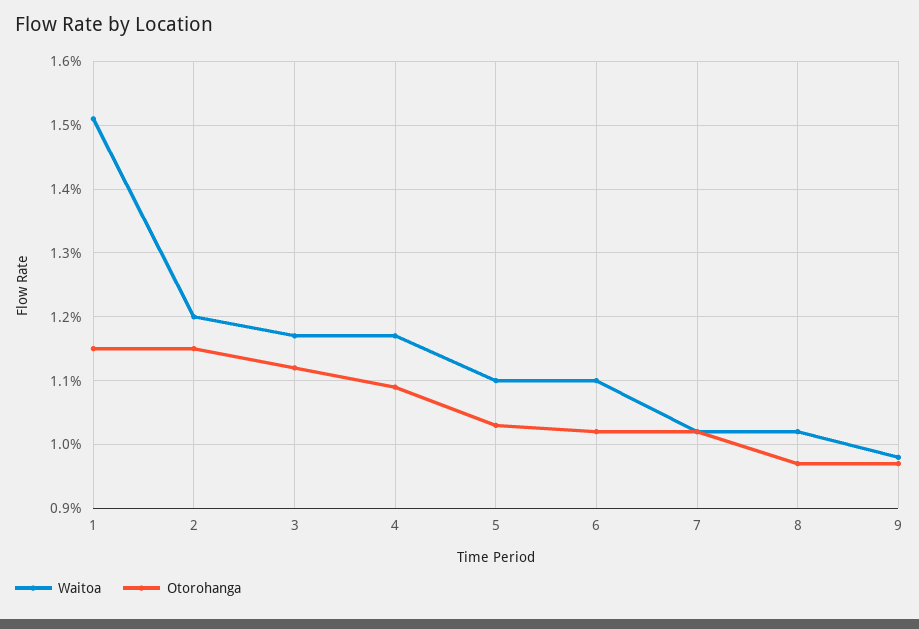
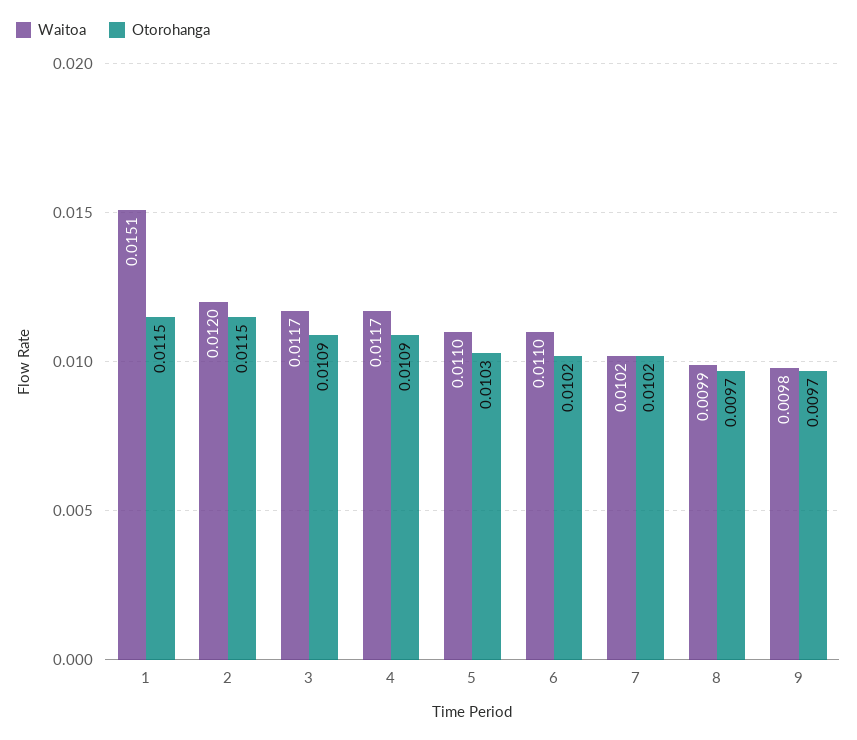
  {
    "Waitoa": {
      "1": 0.0151,
      "2": 0.012,
      "3": 0.0117,
      "4": 0.0117,
      "5": 0.011,
      "6": 0.011,
      "7": 0.0102,
-     "8": 0.0102,
+     "8": 0.0099,
      "9": 0.0098
    },
    "Otorohanga": {
      "1": 0.0115,
      "2": 0.0115,
-     "3": 0.0112,
+     "3": 0.0109,
      "4": 0.0109,
      "5": 0.0103,
      "6": 0.0102,
      "7": 0.0102,
      "8": 0.0097,
      "9": 0.0097
    }
  }

